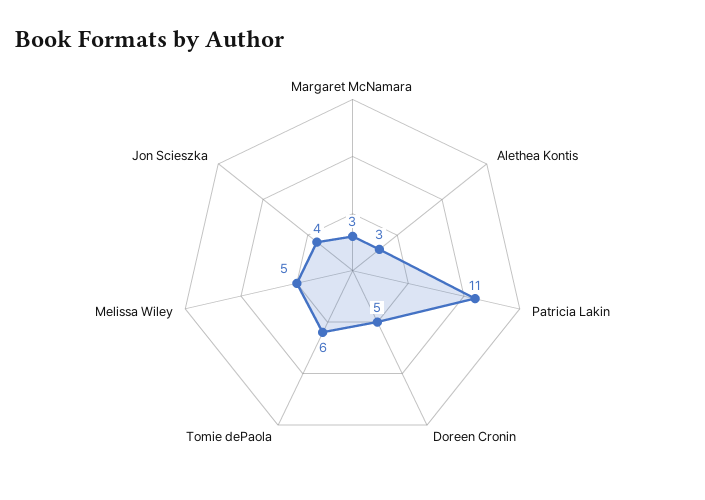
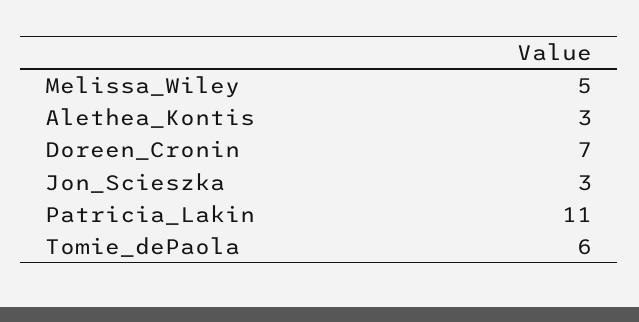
  {
-   "Margaret McNamara": 3,
    "Alethea Kontis": 3,
    "Patricia Lakin": 11,
-   "Doreen Cronin": 5,
+   "Doreen Cronin": 7,
    "Tomie dePaola": 6,
    "Melissa Wiley": 5,
-   "Jon Scieszka": 4
+   "Jon Scieszka": 3
  }

